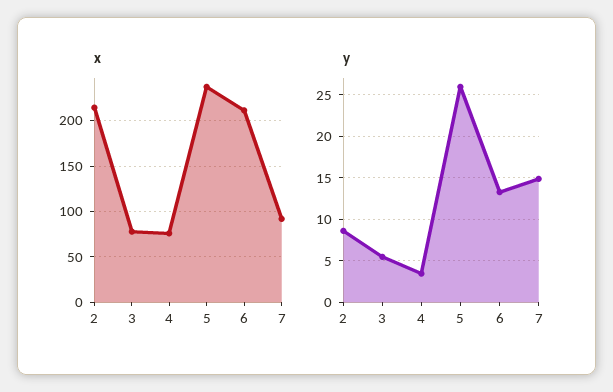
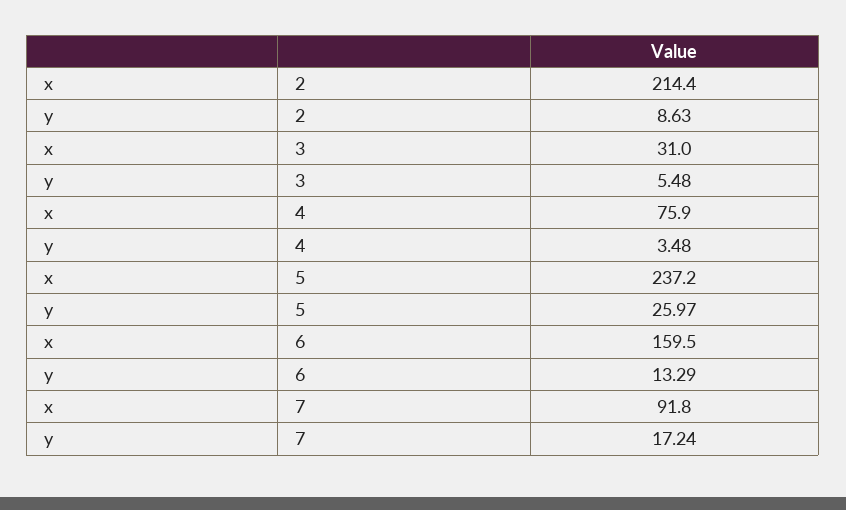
  {
    "x": {
      "2": 214.4,
-     "3": 80,
+     "3": 31,
      "4": 75.9,
      "5": 237.2,
-     "6": 210,
+     "6": 159.5,
      "7": 91.8
    },
    "y": {
      "2": 8.63,
      "3": 5.48,
      "4": 3.48,
      "5": 25.97,
      "6": 13.29,
-     "7": 15
+     "7": 17.24
    }
  }

